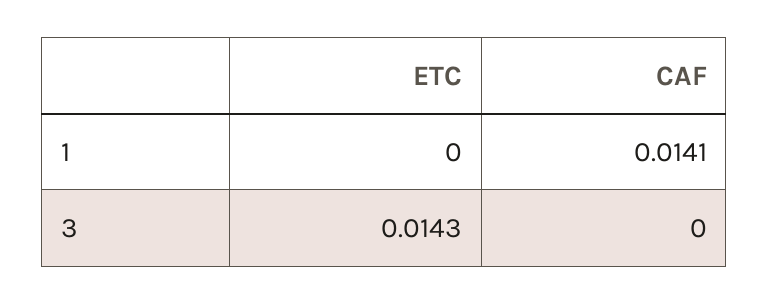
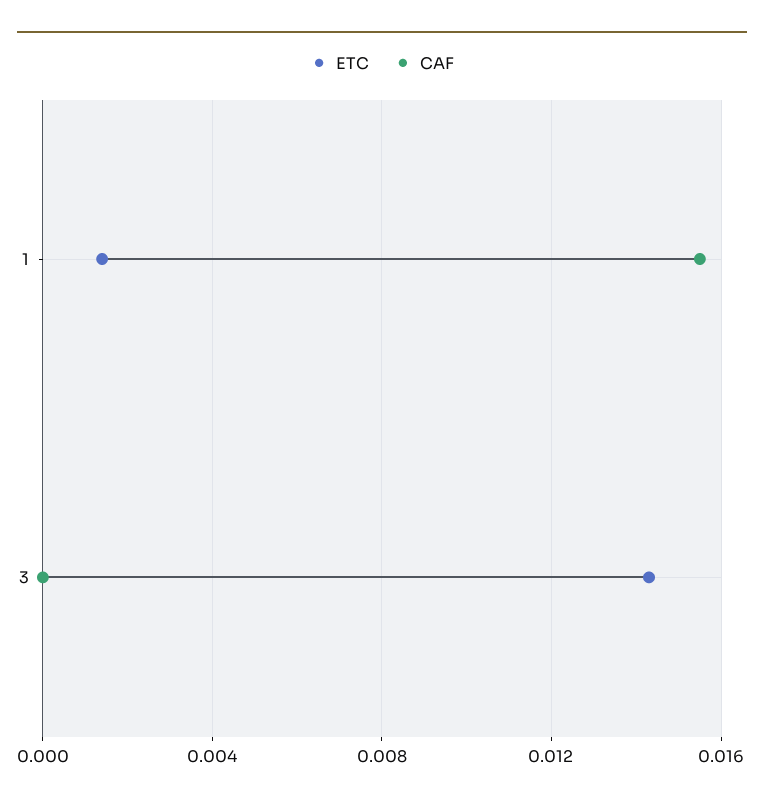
  {
    "ETC": {
-     "1": 0,
+     "1": 0.0015,
      "3": 0.0143
    },
    "CAF": {
-     "1": 0.0141,
+     "1": 0.0155,
      "3": 0
    }
  }

